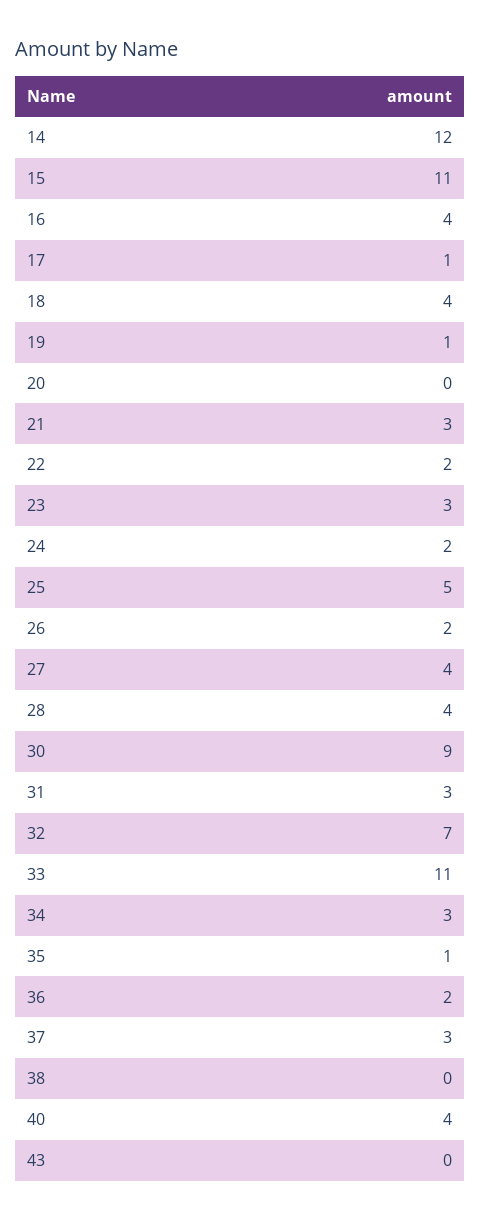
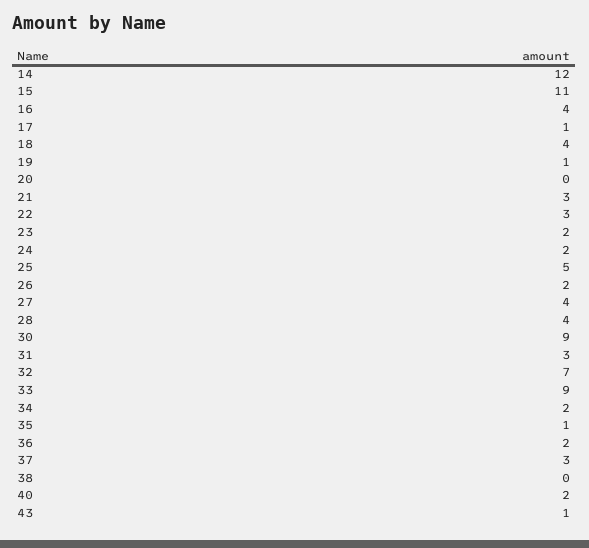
  {
    "14": 12,
    "15": 11,
    "16": 4,
    "17": 1,
    "18": 4,
    "19": 1,
    "20": 0,
    "21": 3,
-   "22": 2,
+   "22": 3,
-   "23": 3,
+   "23": 2,
    "24": 2,
    "25": 5,
    "26": 2,
    "27": 4,
    "28": 4,
    "30": 9,
    "31": 3,
    "32": 7,
-   "33": 11,
+   "33": 9,
-   "34": 3,
+   "34": 2,
    "35": 1,
    "36": 2,
    "37": 3,
    "38": 0,
-   "40": 4,
+   "40": 2,
-   "43": 0
+   "43": 1
  }

